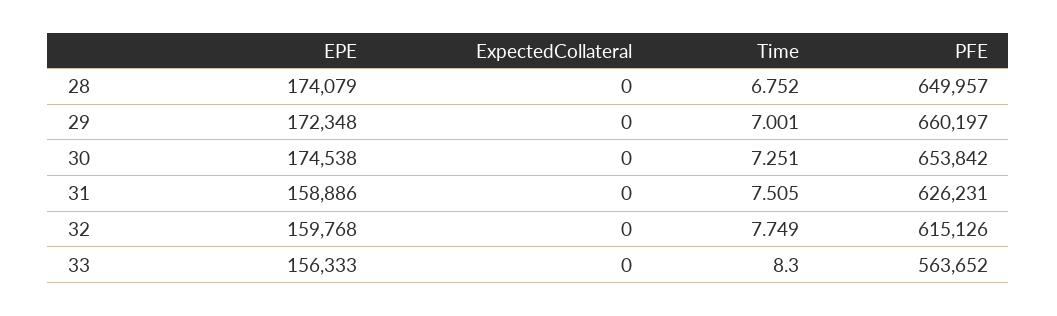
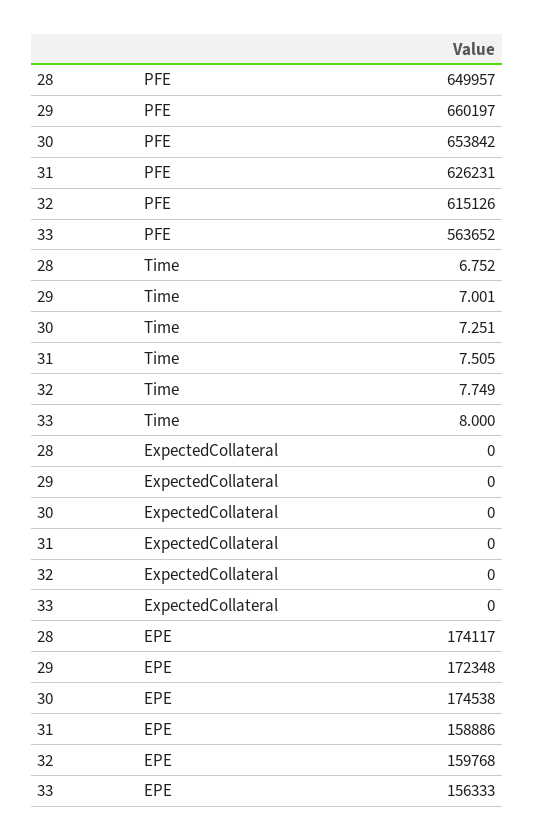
  {
    "EPE": {
-     "28": 174079,
+     "28": 174117,
      "29": 172348,
      "30": 174538,
      "31": 158886,
      "32": 159768,
      "33": 156333
    },
    "ExpectedCollateral": {
      "28": 0,
      "29": 0,
      "30": 0,
      "31": 0,
      "32": 0,
      "33": 0
    },
    "Time": {
      "28": 6.752,
      "29": 7.001,
      "30": 7.251,
      "31": 7.505,
      "32": 7.749,
-     "33": 8.3
+     "33": 8
    },
    "PFE": {
      "28": 649957,
      "29": 660197,
      "30": 653842,
      "31": 626231,
      "32": 615126,
      "33": 563652
    }
  }

